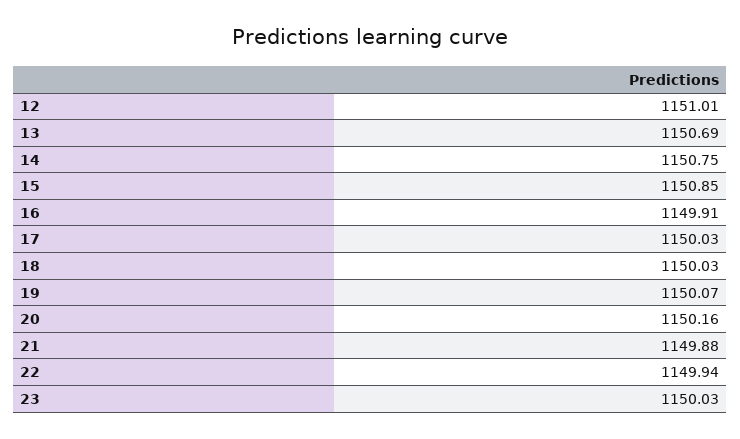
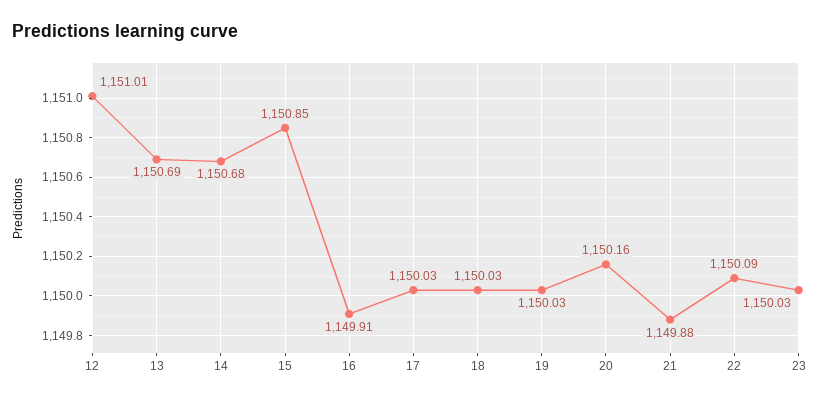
  {
    "12": 1151.01,
    "13": 1150.69,
-   "14": 1150.75,
+   "14": 1150.68,
    "15": 1150.85,
    "16": 1149.91,
    "17": 1150.03,
    "18": 1150.03,
-   "19": 1150.07,
+   "19": 1150.03,
    "20": 1150.16,
    "21": 1149.88,
-   "22": 1149.94,
+   "22": 1150.09,
    "23": 1150.03
  }

